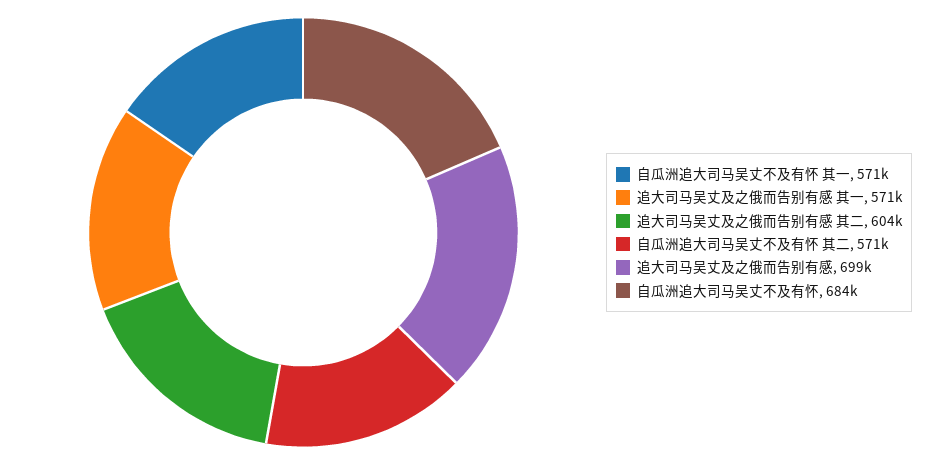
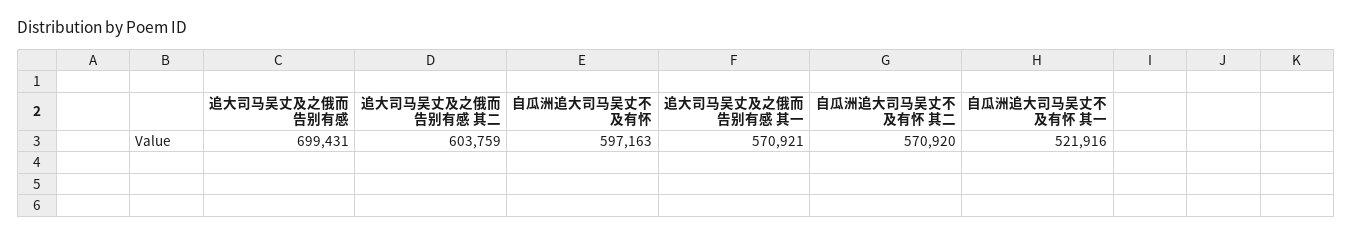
  {
-   "自瓜洲追大司马吴丈不及有怀 其一": 571000,
+   "自瓜洲追大司马吴丈不及有怀 其一": 521916,
    "追大司马吴丈及之俄而告别有感 其一": 570921,
    "追大司马吴丈及之俄而告别有感 其二": 603759,
    "自瓜洲追大司马吴丈不及有怀 其二": 570920,
    "追大司马吴丈及之俄而告别有感": 699431,
-   "自瓜洲追大司马吴丈不及有怀": 684000
+   "自瓜洲追大司马吴丈不及有怀": 597163
  }

